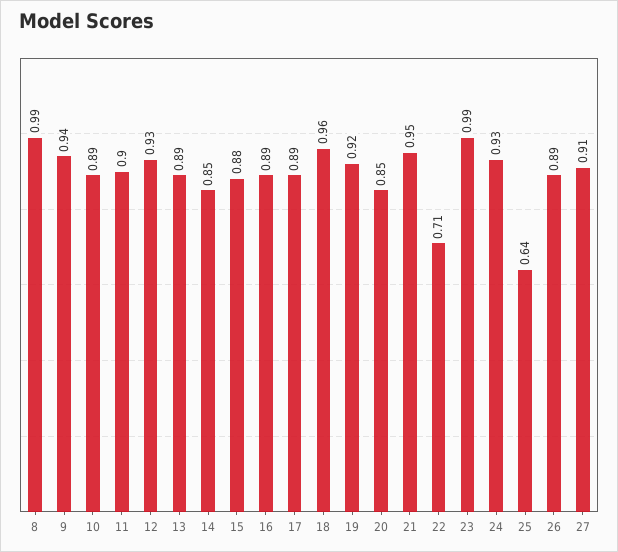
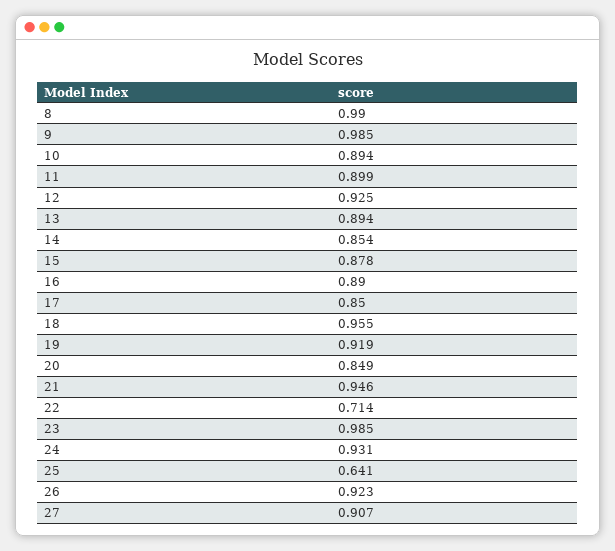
  {
    "8": 0.99,
-   "9": 0.94,
+   "9": 0.985,
    "10": 0.894,
    "11": 0.899,
    "12": 0.925,
    "13": 0.894,
    "14": 0.854,
    "15": 0.878,
    "16": 0.89,
-   "17": 0.89,
+   "17": 0.85,
    "18": 0.955,
    "19": 0.919,
    "20": 0.849,
    "21": 0.946,
    "22": 0.714,
    "23": 0.985,
    "24": 0.931,
    "25": 0.641,
-   "26": 0.89,
+   "26": 0.923,
    "27": 0.907
  }

